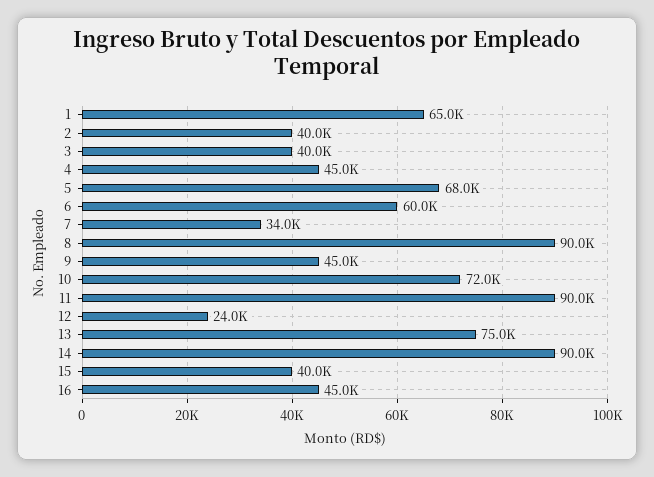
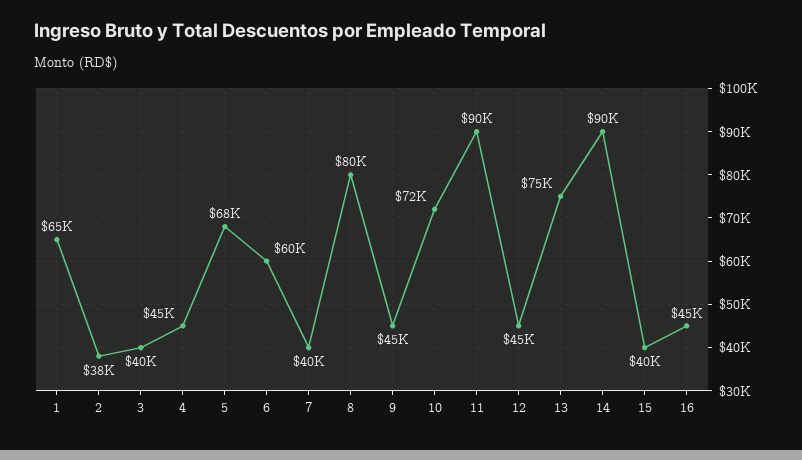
  {
    "1": 65000,
-   "2": 40000,
+   "2": 38000,
    "3": 40000,
    "4": 45000,
    "5": 68000,
    "6": 60000,
-   "7": 34000,
+   "7": 40000,
-   "8": 90000,
+   "8": 80000,
    "9": 45000,
    "10": 72000,
    "11": 90000,
-   "12": 24000,
+   "12": 45000,
    "13": 75000,
    "14": 90000,
    "15": 40000,
    "16": 45000
  }

